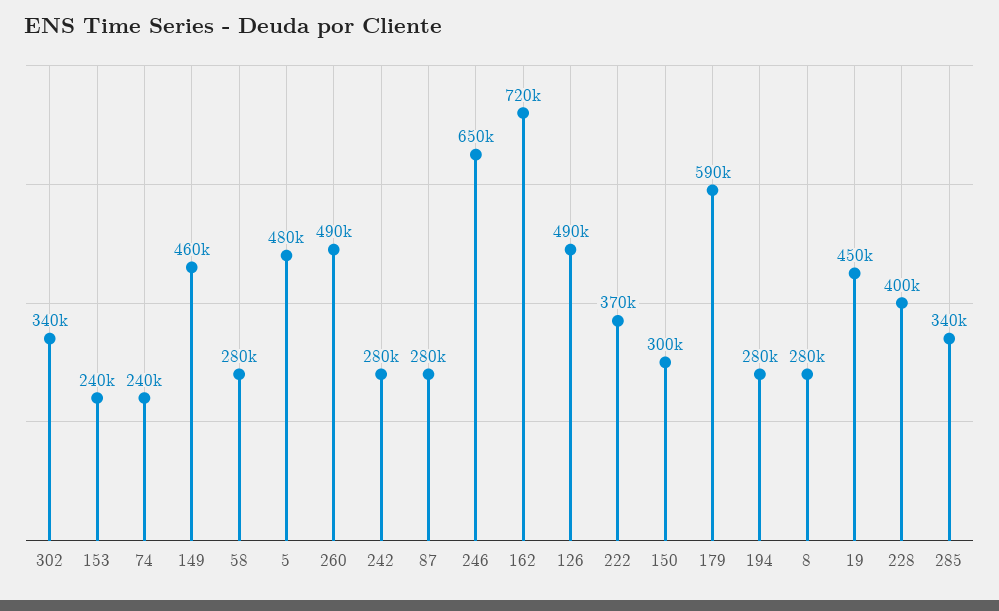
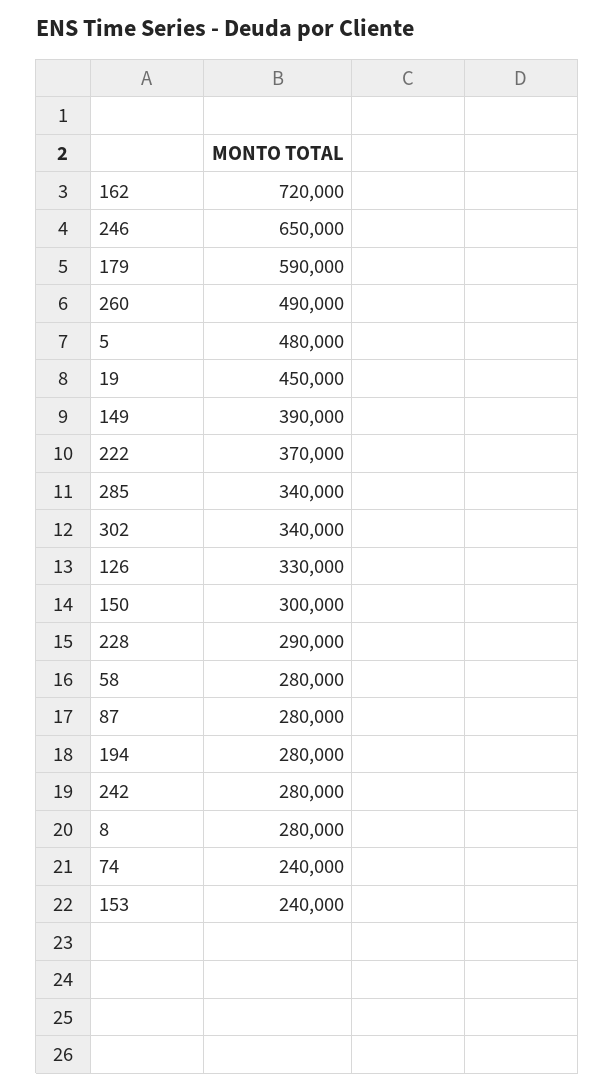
  {
    "302": 340000,
    "153": 240000,
    "74": 240000,
-   "149": 460000,
+   "149": 390000,
    "58": 280000,
    "5": 480000,
    "260": 490000,
    "242": 280000,
    "87": 280000,
    "246": 650000,
    "162": 720000,
-   "126": 490000,
+   "126": 330000,
    "222": 370000,
    "150": 300000,
    "179": 590000,
    "194": 280000,
    "8": 280000,
    "19": 450000,
-   "228": 400000,
+   "228": 290000,
    "285": 340000
  }

